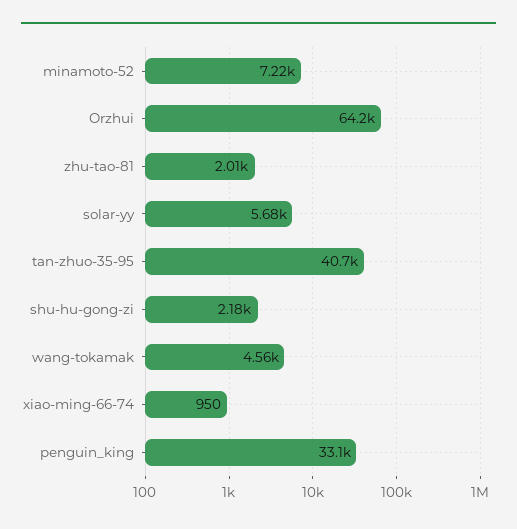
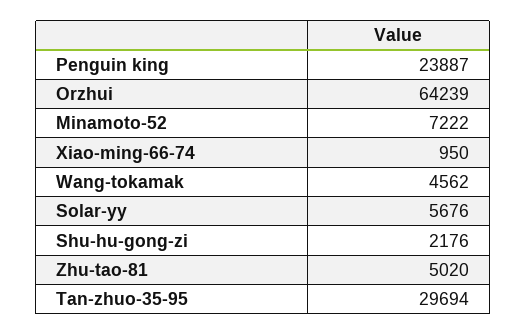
  {
    "minamoto-52": 7222,
    "Orzhui": 64239,
-   "zhu-tao-81": 2010,
+   "zhu-tao-81": 5020,
    "solar-yy": 5676,
-   "tan-zhuo-35-95": 40700,
+   "tan-zhuo-35-95": 29694,
    "shu-hu-gong-zi": 2176,
    "wang-tokamak": 4562,
    "xiao-ming-66-74": 950,
-   "penguin_king": 33100
+   "penguin_king": 23887
  }

